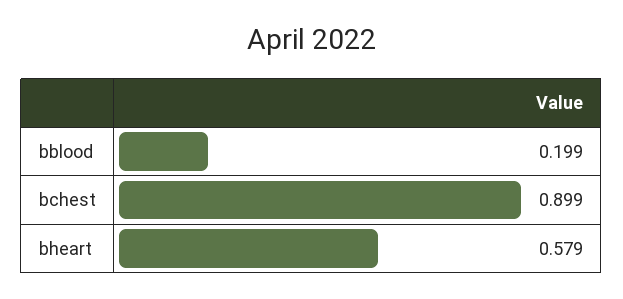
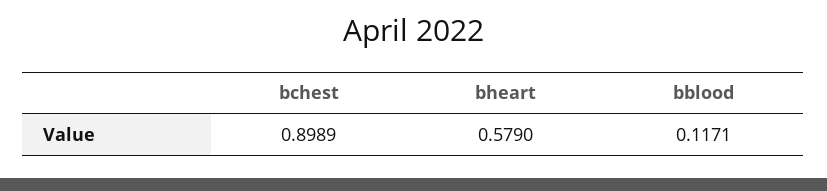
  {
-   "bblood": 0.199,
+   "bblood": 0.1171,
    "bchest": 0.8989,
    "bheart": 0.579
  }

